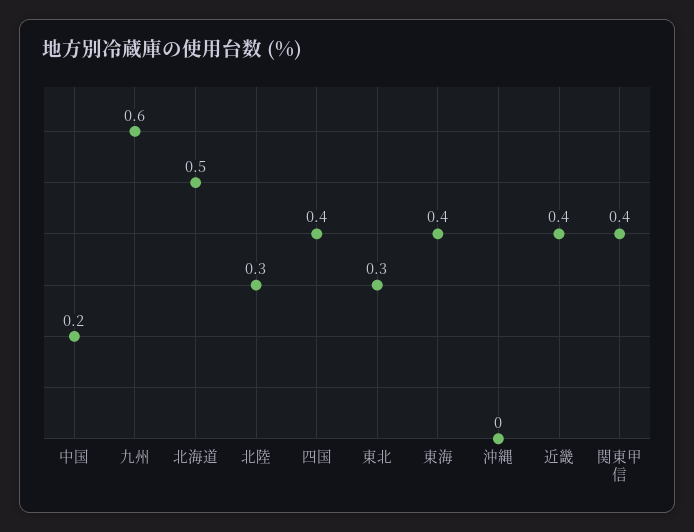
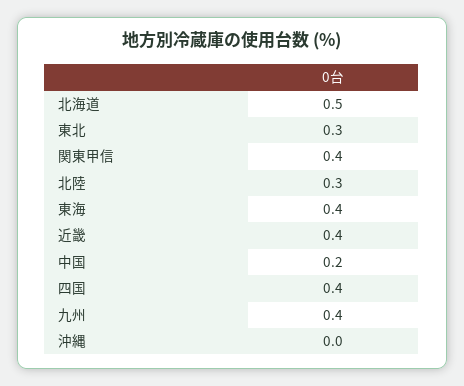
  {
    "中国": 0.2,
-   "九州": 0.6,
+   "九州": 0.4,
    "北海道": 0.5,
    "北陸": 0.3,
    "四国": 0.4,
    "東北": 0.3,
    "東海": 0.4,
    "沖縄": 0,
    "近畿": 0.4,
    "関東甲信": 0.4
  }

